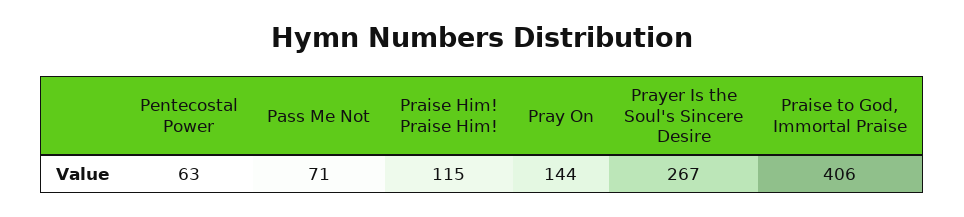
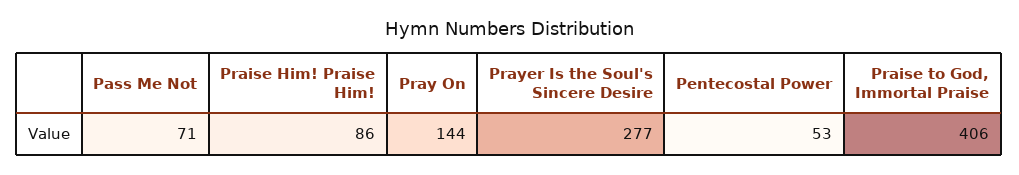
  {
-   "Pentecostal Power": 63,
+   "Pentecostal Power": 53,
    "Pass Me Not": 71,
-   "Praise Him! Praise Him!": 115,
+   "Praise Him! Praise Him!": 86,
    "Pray On": 144,
-   "Prayer Is the Soul's Sincere Desire": 267,
+   "Prayer Is the Soul's Sincere Desire": 277,
    "Praise to God, Immortal Praise": 406
  }

